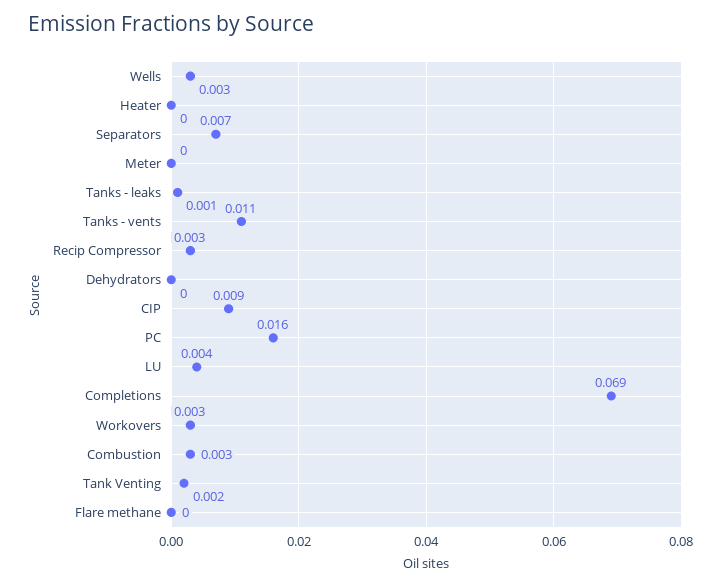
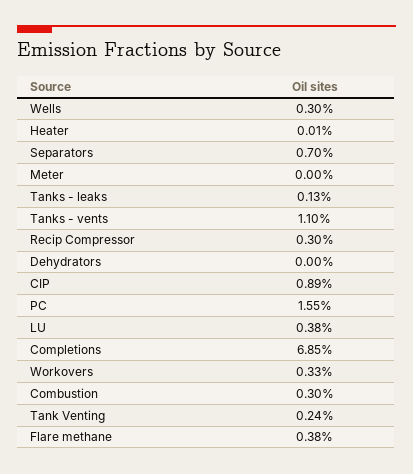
  {
    "Wells": 0.003,
    "Heater": 0.0001,
    "Separators": 0.007,
    "Meter": 0,
    "Tanks - leaks": 0.0013,
    "Tanks - vents": 0.011,
    "Recip Compressor": 0.003,
    "Dehydrators": 0,
    "CIP": 0.0089,
    "PC": 0.0155,
    "LU": 0.0038,
    "Completions": 0.0685,
    "Workovers": 0.0033,
    "Combustion": 0.003,
    "Tank Venting": 0.0024,
-   "Flare methane": 0
+   "Flare methane": 0.0038
  }

